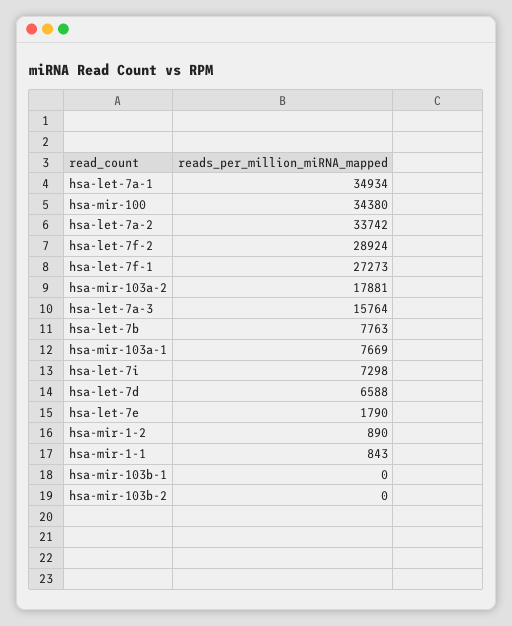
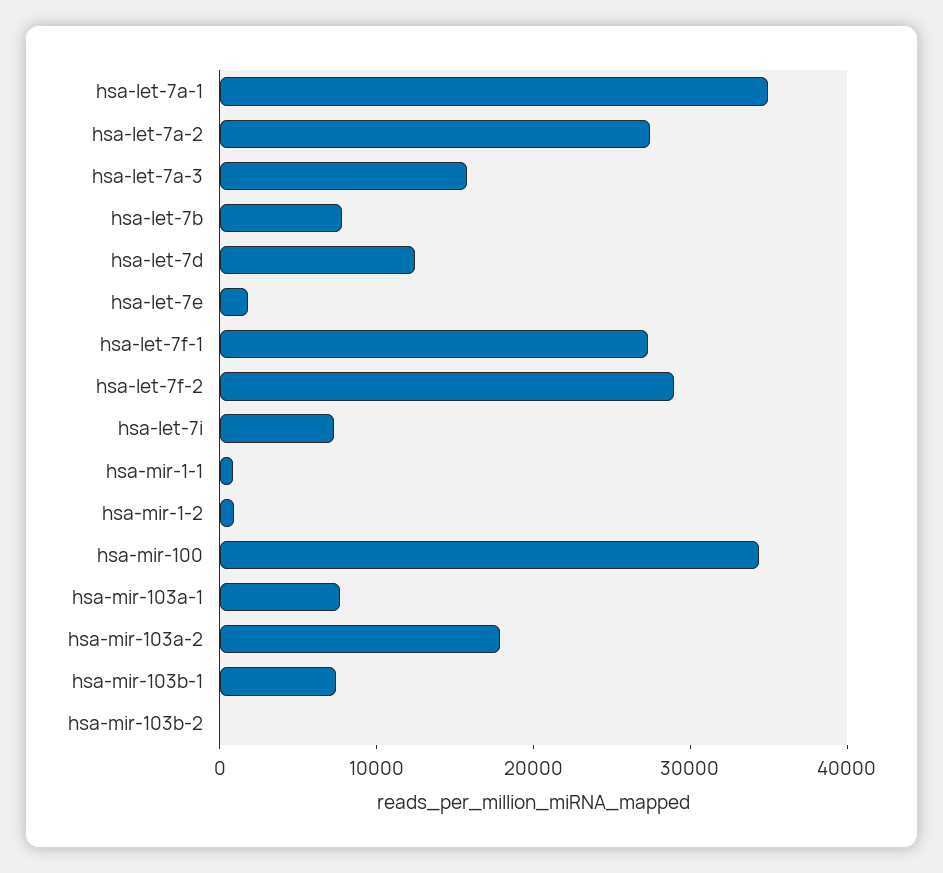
  {
    "hsa-let-7a-1": 34934,
    "hsa-mir-100": 34380,
-   "hsa-let-7a-2": 33742,
+   "hsa-let-7a-2": 28000,
    "hsa-let-7f-2": 28924,
    "hsa-let-7f-1": 27273,
    "hsa-mir-103a-2": 17881,
    "hsa-let-7a-3": 15764,
    "hsa-let-7b": 7763,
    "hsa-mir-103a-1": 7669,
    "hsa-let-7i": 7298,
-   "hsa-let-7d": 6588,
+   "hsa-let-7d": 12000,
    "hsa-let-7e": 1790,
    "hsa-mir-1-2": 890,
    "hsa-mir-1-1": 843,
-   "hsa-mir-103b-1": 0,
+   "hsa-mir-103b-1": 8000,
    "hsa-mir-103b-2": 0
  }

